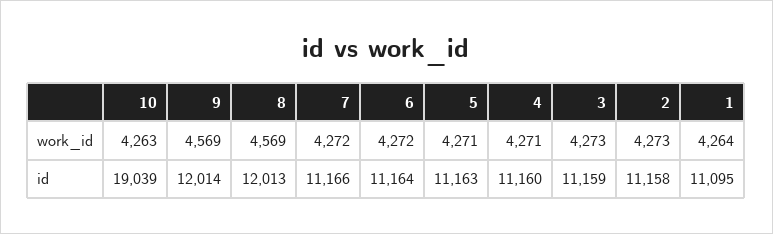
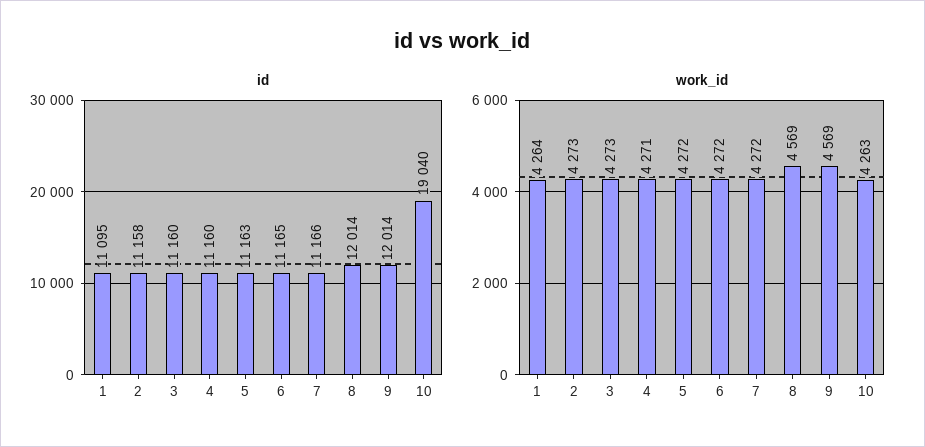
  {
    "work_id": {
      "10": 4263,
      "9": 4569,
      "8": 4569,
      "7": 4272,
      "6": 4272,
-     "5": 4271,
+     "5": 4272,
      "4": 4271,
      "3": 4273,
      "2": 4273,
      "1": 4264
    },
    "id": {
-     "10": 19039,
+     "10": 19040,
      "9": 12014,
-     "8": 12013,
+     "8": 12014,
      "7": 11166,
-     "6": 11164,
+     "6": 11165,
      "5": 11163,
      "4": 11160,
-     "3": 11159,
+     "3": 11160,
      "2": 11158,
      "1": 11095
    }
  }

